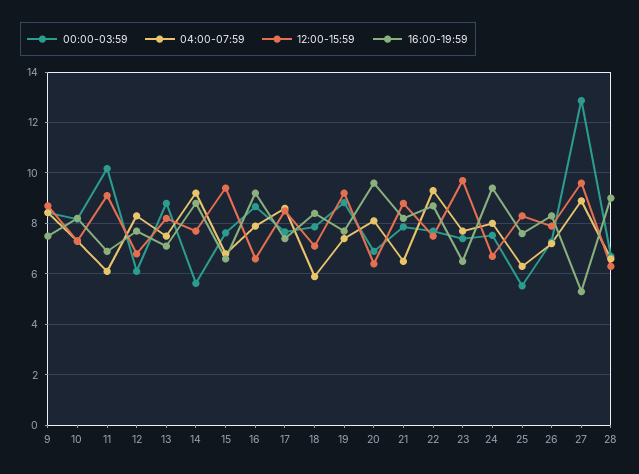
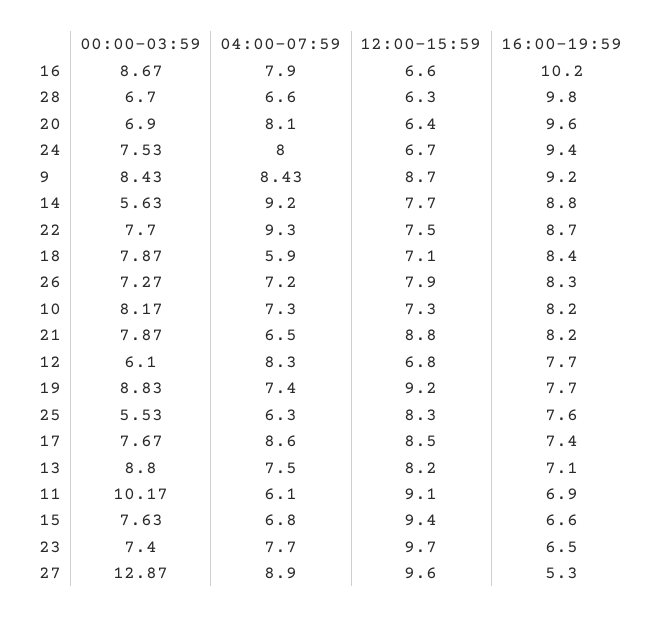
  {
    "00:00-03:59": {
      "9": 8.43,
      "10": 8.17,
      "11": 10.17,
      "12": 6.1,
      "13": 8.8,
      "14": 5.63,
      "15": 7.63,
      "16": 8.67,
      "17": 7.67,
      "18": 7.87,
      "19": 8.83,
      "20": 6.9,
      "21": 7.87,
      "22": 7.7,
      "23": 7.4,
      "24": 7.53,
      "25": 5.53,
      "26": 7.27,
      "27": 12.87,
      "28": 6.7
    },
    "04:00-07:59": {
      "9": 8.43,
      "10": 7.3,
      "11": 6.1,
      "12": 8.3,
      "13": 7.5,
      "14": 9.2,
      "15": 6.8,
      "16": 7.9,
      "17": 8.6,
      "18": 5.9,
      "19": 7.4,
      "20": 8.1,
      "21": 6.5,
      "22": 9.3,
      "23": 7.7,
      "24": 8,
      "25": 6.3,
      "26": 7.2,
      "27": 8.9,
      "28": 6.6
    },
    "12:00-15:59": {
      "9": 8.7,
      "10": 7.3,
      "11": 9.1,
      "12": 6.8,
      "13": 8.2,
      "14": 7.7,
      "15": 9.4,
      "16": 6.6,
      "17": 8.5,
      "18": 7.1,
      "19": 9.2,
      "20": 6.4,
      "21": 8.8,
      "22": 7.5,
      "23": 9.7,
      "24": 6.7,
      "25": 8.3,
      "26": 7.9,
      "27": 9.6,
      "28": 6.3
    },
    "16:00-19:59": {
-     "9": 7.5,
+     "9": 9.2,
      "10": 8.2,
      "11": 6.9,
      "12": 7.7,
      "13": 7.1,
      "14": 8.8,
      "15": 6.6,
-     "16": 9.25,
+     "16": 10.2,
      "17": 7.4,
      "18": 8.4,
      "19": 7.7,
      "20": 9.6,
      "21": 8.2,
      "22": 8.7,
      "23": 6.5,
      "24": 9.4,
      "25": 7.6,
      "26": 8.3,
      "27": 5.3,
-     "28": 9
+     "28": 9.8
    }
  }

